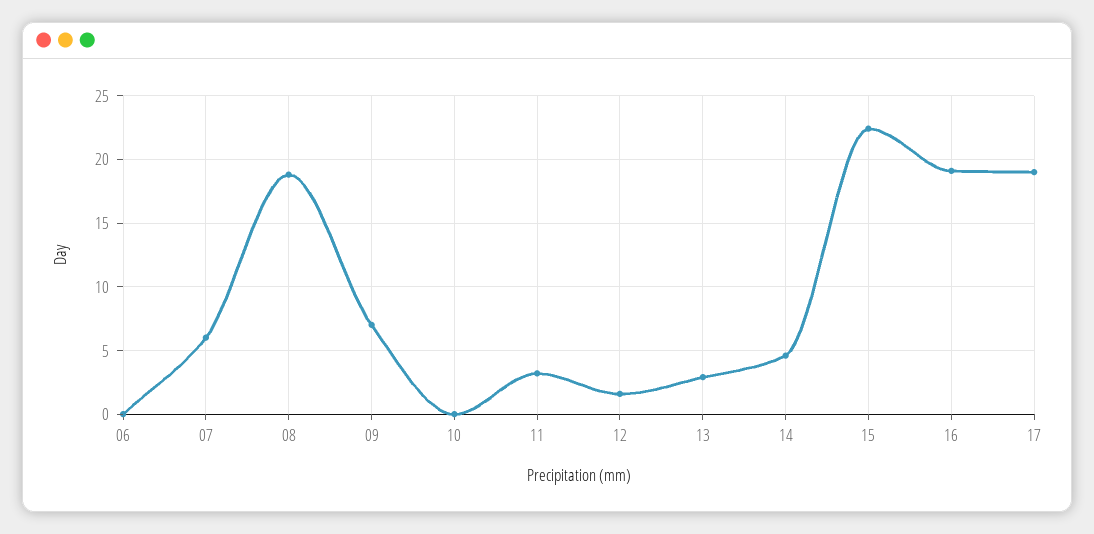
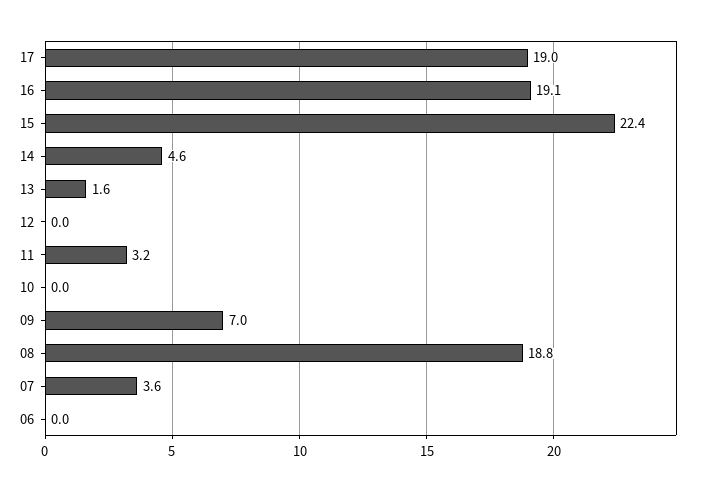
  {
    "06": 0,
-   "07": 6,
+   "07": 3.6,
    "08": 18.8,
    "09": 7,
    "10": 0,
    "11": 3.2,
-   "12": 1.5,
+   "12": 0,
-   "13": 3,
+   "13": 1.6,
    "14": 4.6,
    "15": 22.4,
    "16": 19.1,
    "17": 19
  }

